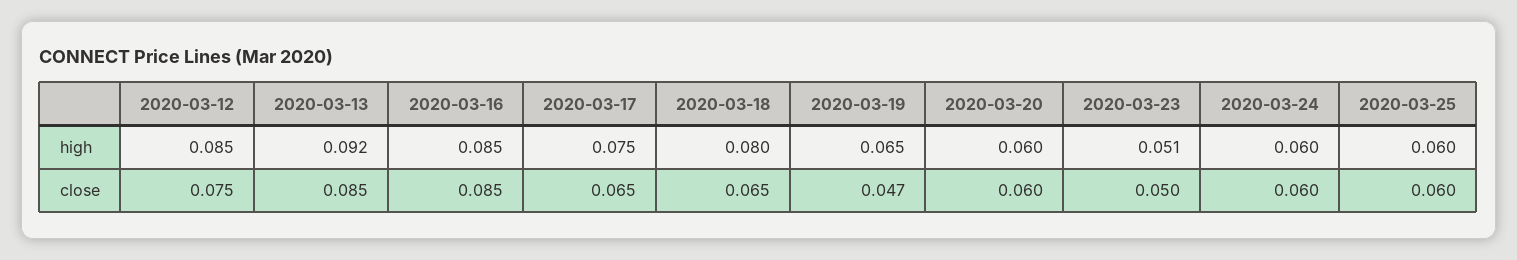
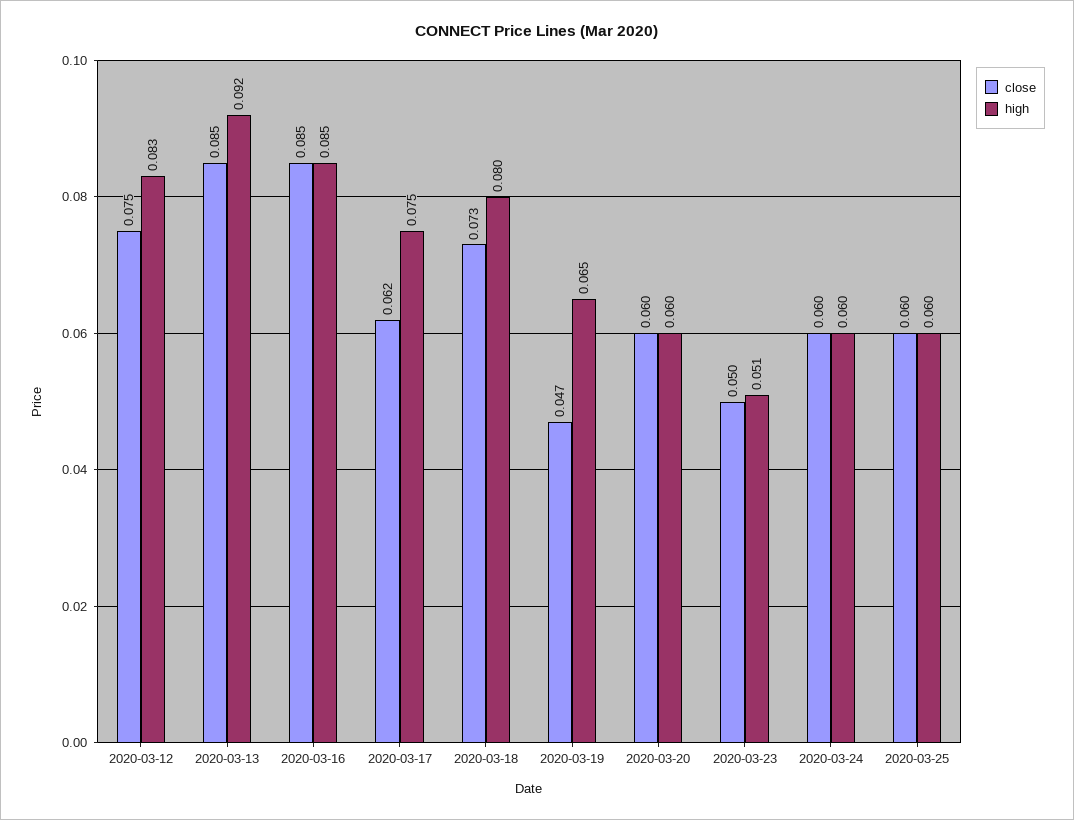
  {
    "high": {
-     "2020-03-12": 0.085,
+     "2020-03-12": 0.083,
      "2020-03-13": 0.092,
      "2020-03-16": 0.085,
      "2020-03-17": 0.075,
      "2020-03-18": 0.08,
      "2020-03-19": 0.065,
      "2020-03-20": 0.06,
      "2020-03-23": 0.051,
      "2020-03-24": 0.06,
      "2020-03-25": 0.06
    },
    "close": {
      "2020-03-12": 0.075,
      "2020-03-13": 0.085,
      "2020-03-16": 0.085,
-     "2020-03-17": 0.065,
+     "2020-03-17": 0.062,
-     "2020-03-18": 0.065,
+     "2020-03-18": 0.073,
      "2020-03-19": 0.047,
      "2020-03-20": 0.06,
      "2020-03-23": 0.05,
      "2020-03-24": 0.06,
      "2020-03-25": 0.06
    }
  }

